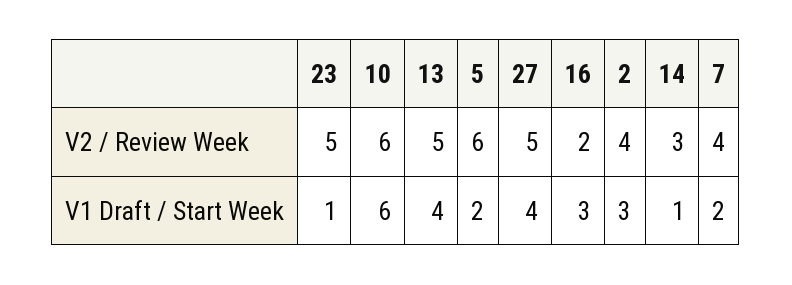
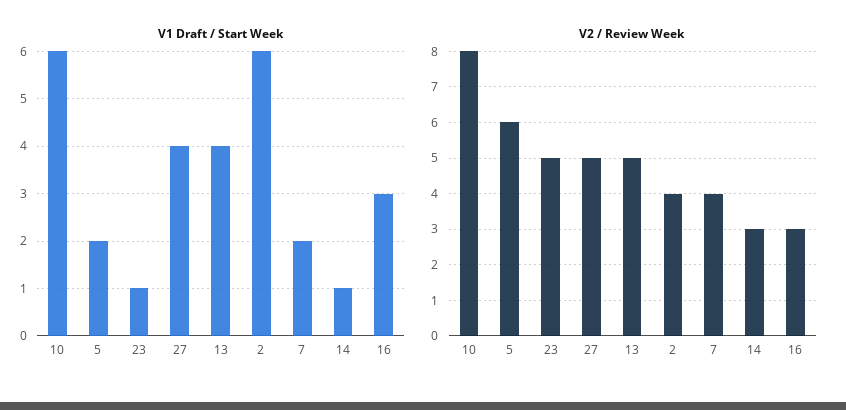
  {
    "V2 / Review Week": {
      "23": 5,
-     "10": 6,
+     "10": 8,
      "13": 5,
      "5": 6,
      "27": 5,
-     "16": 2,
+     "16": 3,
      "2": 4,
      "14": 3,
      "7": 4
    },
    "V1 Draft / Start Week": {
      "23": 1,
      "10": 6,
      "13": 4,
      "5": 2,
      "27": 4,
      "16": 3,
-     "2": 3,
+     "2": 6,
      "14": 1,
      "7": 2
    }
  }

